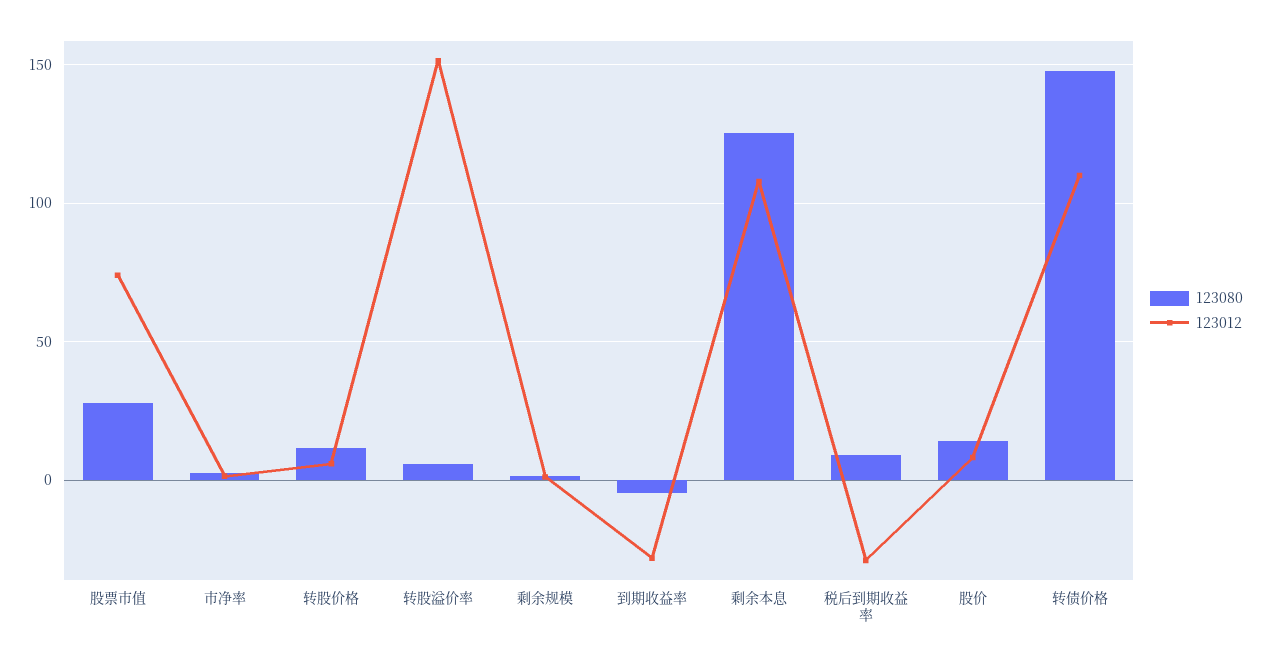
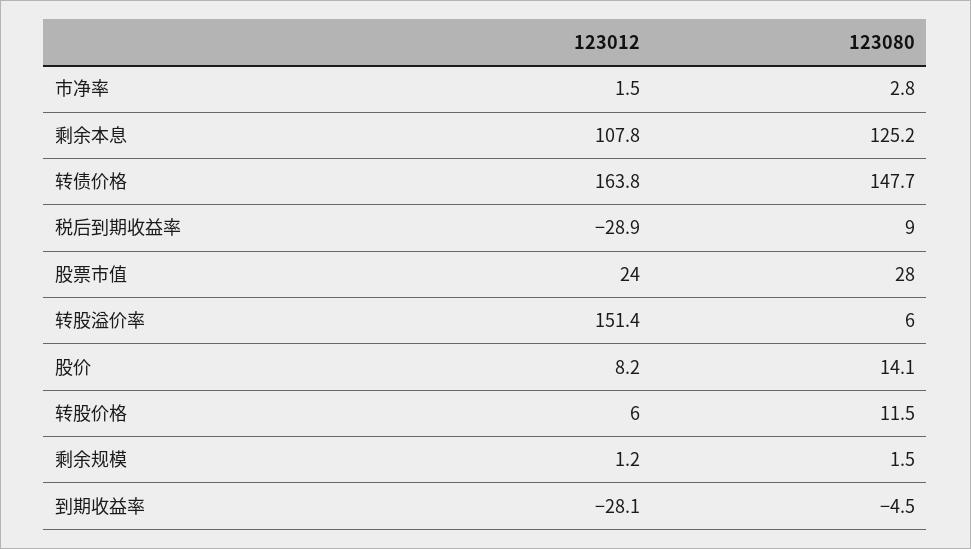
  {
    "123080": {
      "股票市值": 28,
      "市净率": 2.8,
      "转股价格": 11.5,
      "转股溢价率": 6,
      "剩余规模": 1.5,
      "到期收益率": -4.5,
      "剩余本息": 125.2,
      "税后到期收益率": 9,
      "股价": 14.1,
      "转债价格": 147.7
    },
    "123012": {
-     "股票市值": 75,
+     "股票市值": 24,
      "市净率": 1.5,
      "转股价格": 6,
      "转股溢价率": 151.4,
      "剩余规模": 1.2,
      "到期收益率": -28.1,
      "剩余本息": 107.8,
      "税后到期收益率": -28.9,
      "股价": 8.2,
-     "转债价格": 110
+     "转债价格": 163.8
    }
  }

